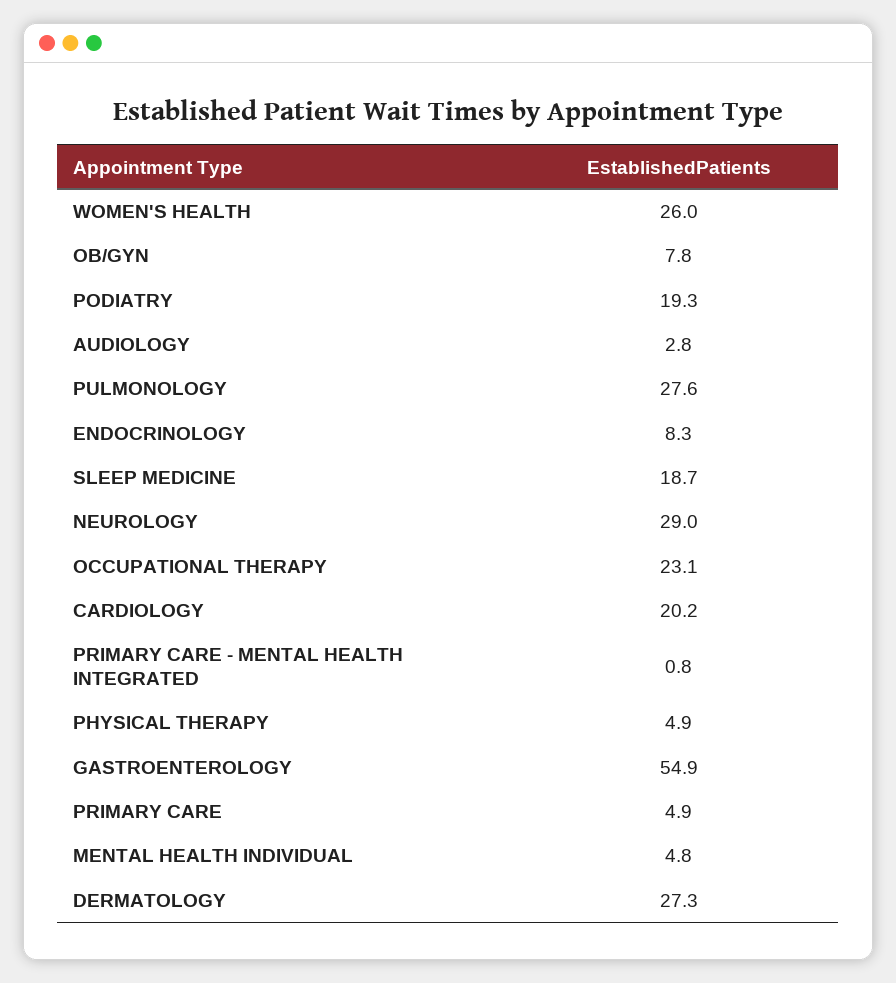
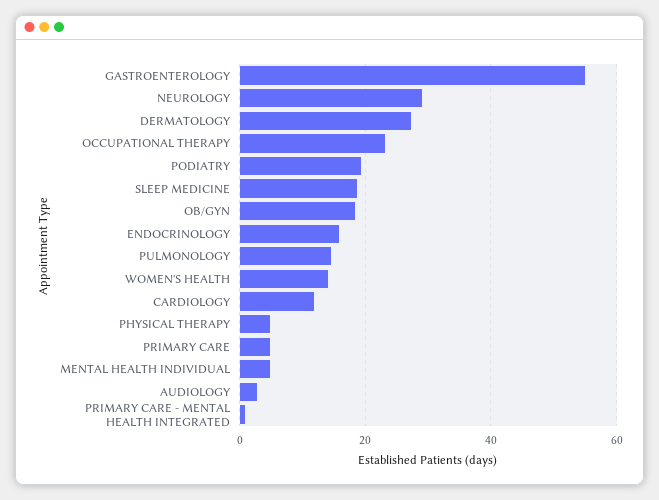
  {
-   "WOMEN'S HEALTH": 26,
+   "WOMEN'S HEALTH": 14,
-   "OB/GYN": 7.8,
+   "OB/GYN": 18,
    "PODIATRY": 19.3,
    "AUDIOLOGY": 2.8,
-   "PULMONOLOGY": 27.6,
+   "PULMONOLOGY": 14,
-   "ENDOCRINOLOGY": 8.3,
+   "ENDOCRINOLOGY": 16,
    "SLEEP MEDICINE": 18.7,
    "NEUROLOGY": 29,
    "OCCUPATIONAL THERAPY": 23.1,
-   "CARDIOLOGY": 20.2,
+   "CARDIOLOGY": 12,
    "PRIMARY CARE - MENTAL HEALTH INTEGRATED": 0.8,
    "PHYSICAL THERAPY": 4.9,
    "GASTROENTEROLOGY": 54.9,
    "PRIMARY CARE": 4.9,
    "MENTAL HEALTH INDIVIDUAL": 4.8,
    "DERMATOLOGY": 27.3
  }

